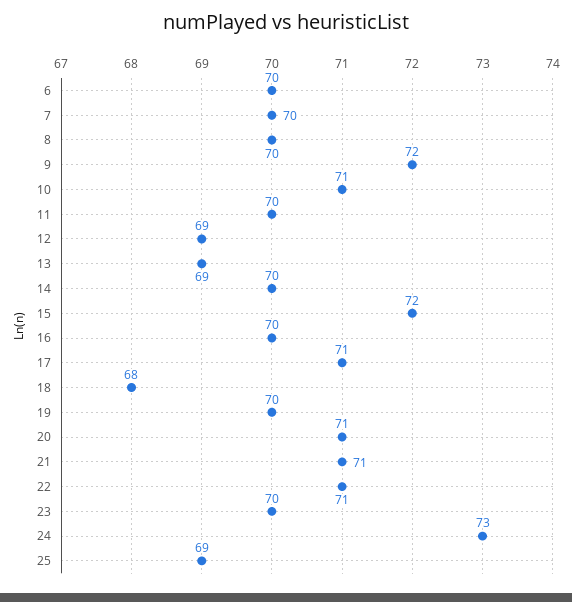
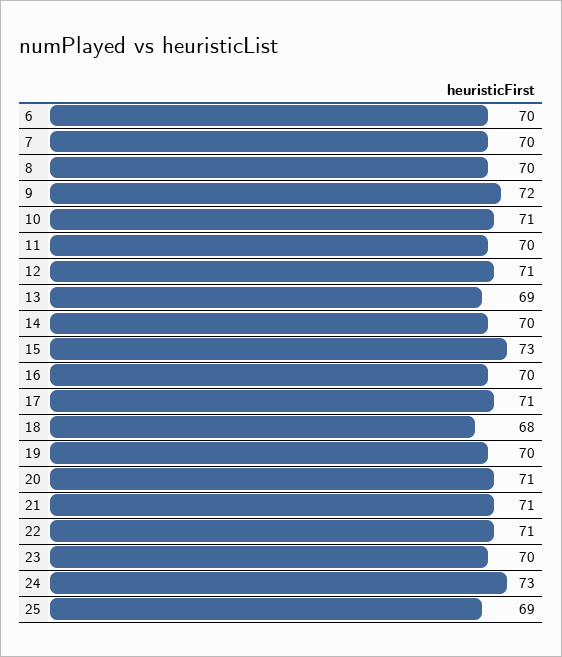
  {
    "6": 70,
    "7": 70,
    "8": 70,
    "9": 72,
    "10": 71,
    "11": 70,
-   "12": 69,
+   "12": 71,
    "13": 69,
    "14": 70,
-   "15": 72,
+   "15": 73,
    "16": 70,
    "17": 71,
    "18": 68,
    "19": 70,
    "20": 71,
    "21": 71,
    "22": 71,
    "23": 70,
    "24": 73,
    "25": 69
  }

